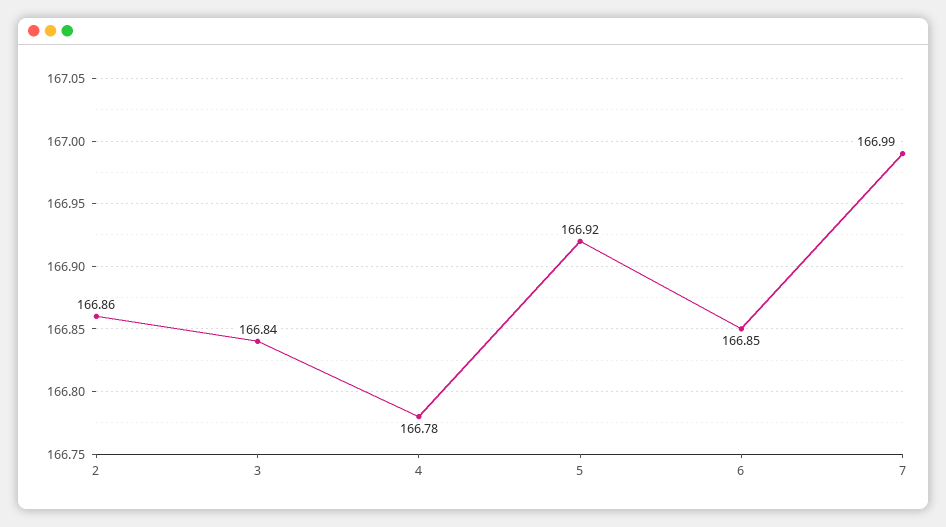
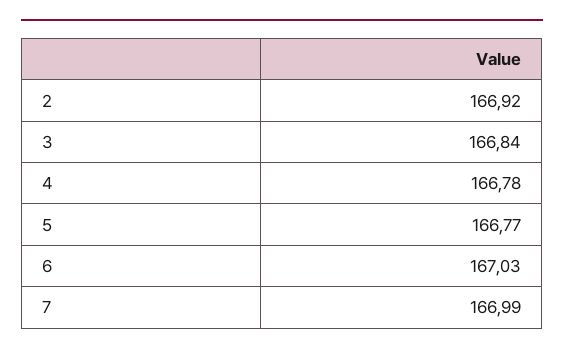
  {
-   "2": 166.86,
+   "2": 166.92,
    "3": 166.84,
    "4": 166.78,
-   "5": 166.92,
+   "5": 166.77,
-   "6": 166.85,
+   "6": 167.03,
    "7": 166.99
  }

